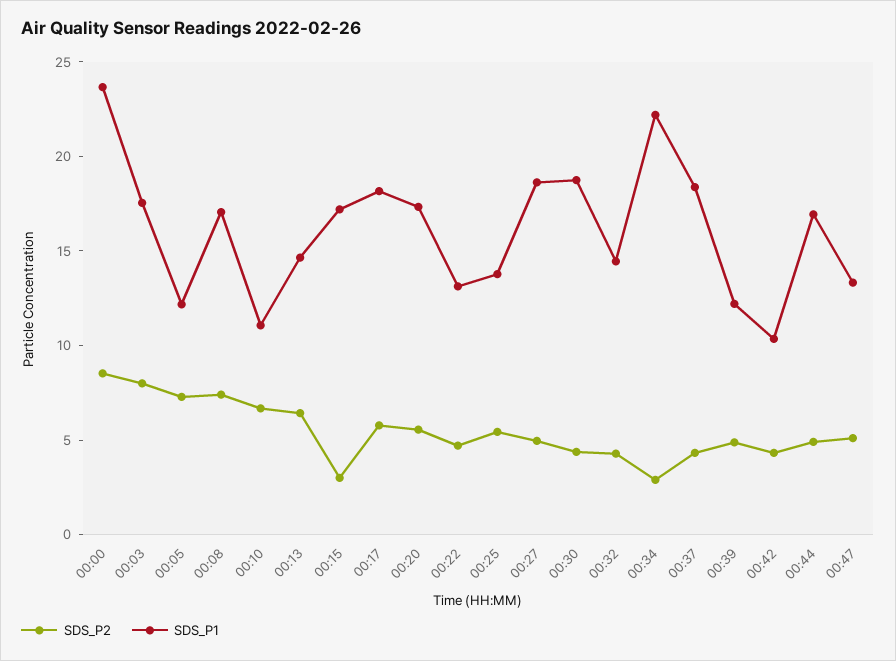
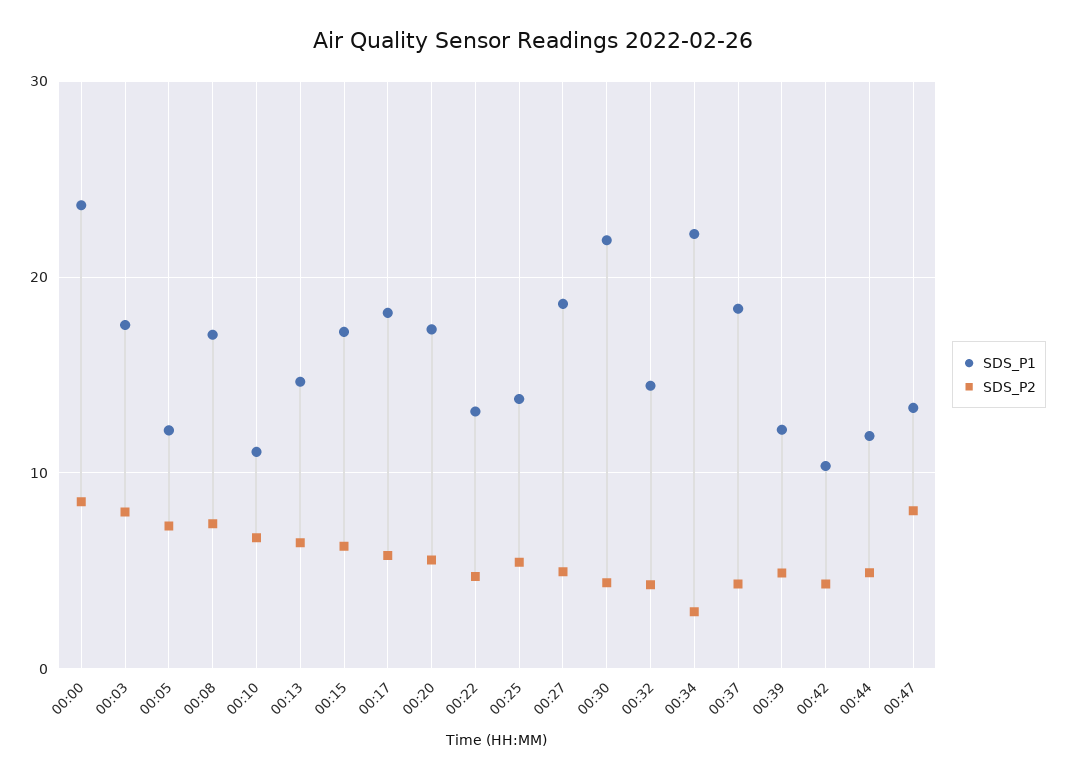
  {
    "SDS_P2": {
      "00:00": 9,
      "00:03": 8,
      "00:05": 7,
      "00:08": 7,
      "00:10": 7,
      "00:13": 6,
-     "00:15": 3,
+     "00:15": 6,
      "00:17": 6,
      "00:20": 6,
      "00:22": 5,
      "00:25": 5,
      "00:27": 5,
      "00:30": 4,
      "00:32": 4,
      "00:34": 3,
      "00:37": 4,
      "00:39": 5,
      "00:42": 4,
      "00:44": 5,
-     "00:47": 5
+     "00:47": 8
    },
    "SDS_P1": {
      "00:00": 24,
      "00:03": 18,
      "00:05": 12,
      "00:08": 17,
      "00:10": 11,
      "00:13": 15,
      "00:15": 17,
      "00:17": 18,
      "00:20": 17,
      "00:22": 13,
      "00:25": 14,
      "00:27": 19,
-     "00:30": 19,
+     "00:30": 22,
      "00:32": 14,
      "00:34": 22,
      "00:37": 18,
      "00:39": 12,
      "00:42": 10,
-     "00:44": 17,
+     "00:44": 12,
      "00:47": 13
    }
  }

